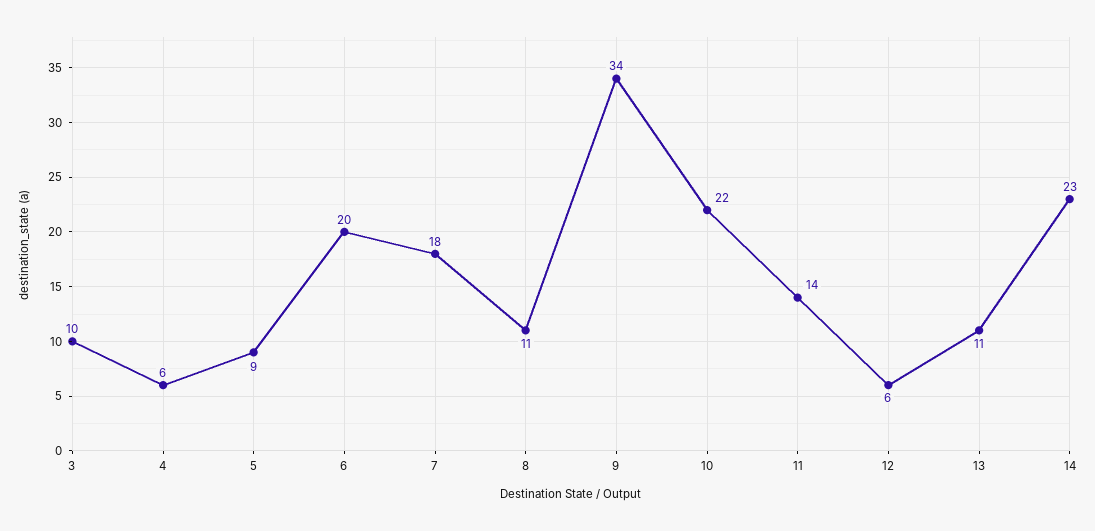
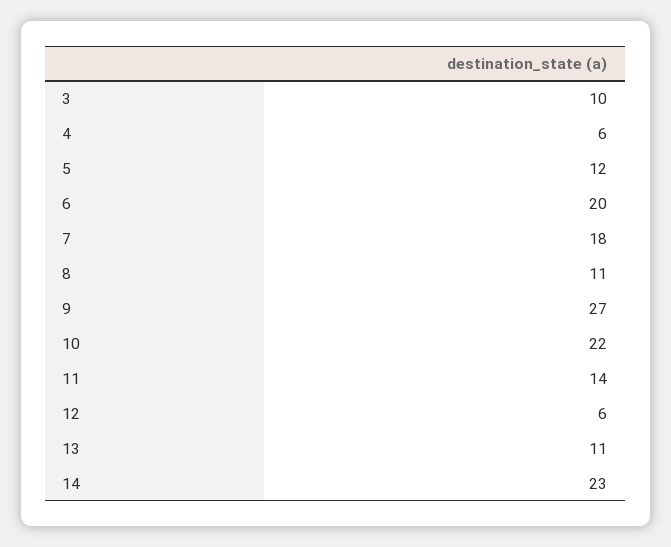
  {
    "3": 10,
    "4": 6,
-   "5": 9,
+   "5": 12,
    "6": 20,
    "7": 18,
    "8": 11,
-   "9": 34,
+   "9": 27,
    "10": 22,
    "11": 14,
    "12": 6,
    "13": 11,
    "14": 23
  }

